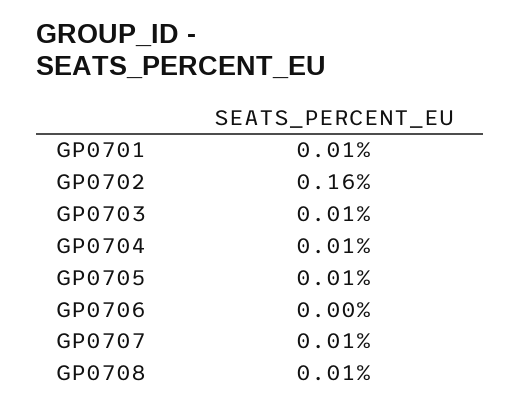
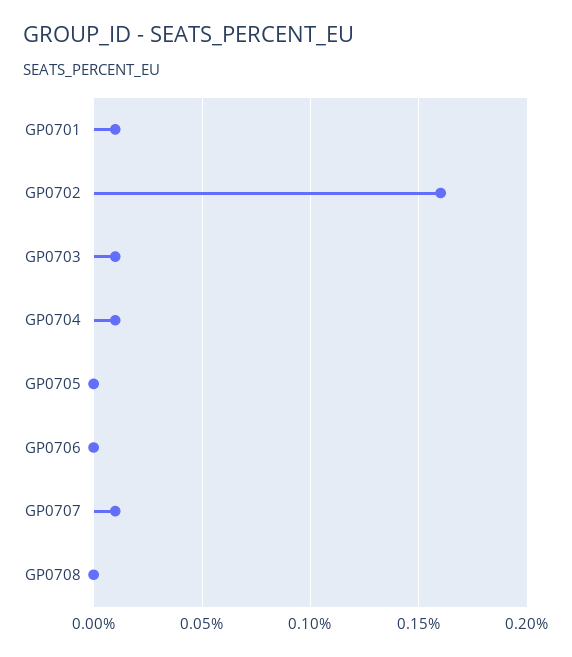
  {
    "GP0701": 0.01,
    "GP0702": 0.16,
    "GP0703": 0.01,
    "GP0704": 0.01,
-   "GP0705": 0.01,
+   "GP0705": 0,
    "GP0706": 0,
    "GP0707": 0.01,
-   "GP0708": 0.01
+   "GP0708": 0
  }

